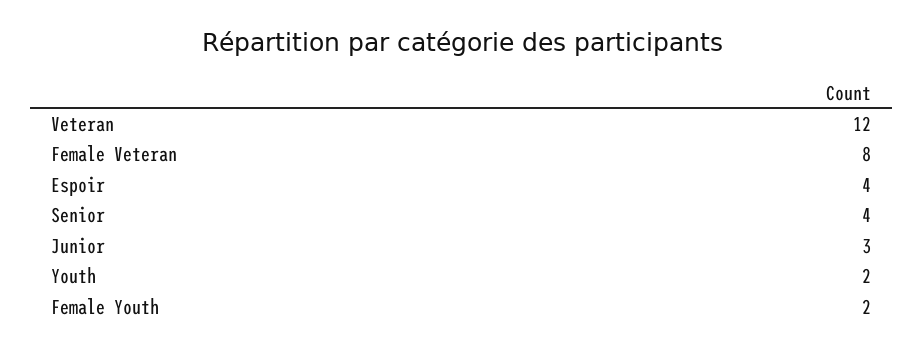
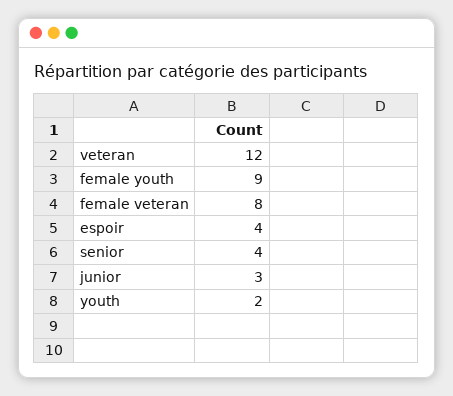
  {
    "Veteran": 12,
    "Female Veteran": 8,
    "Espoir": 4,
    "Senior": 4,
    "Junior": 3,
    "Youth": 2,
-   "Female Youth": 2
+   "Female Youth": 9
  }

